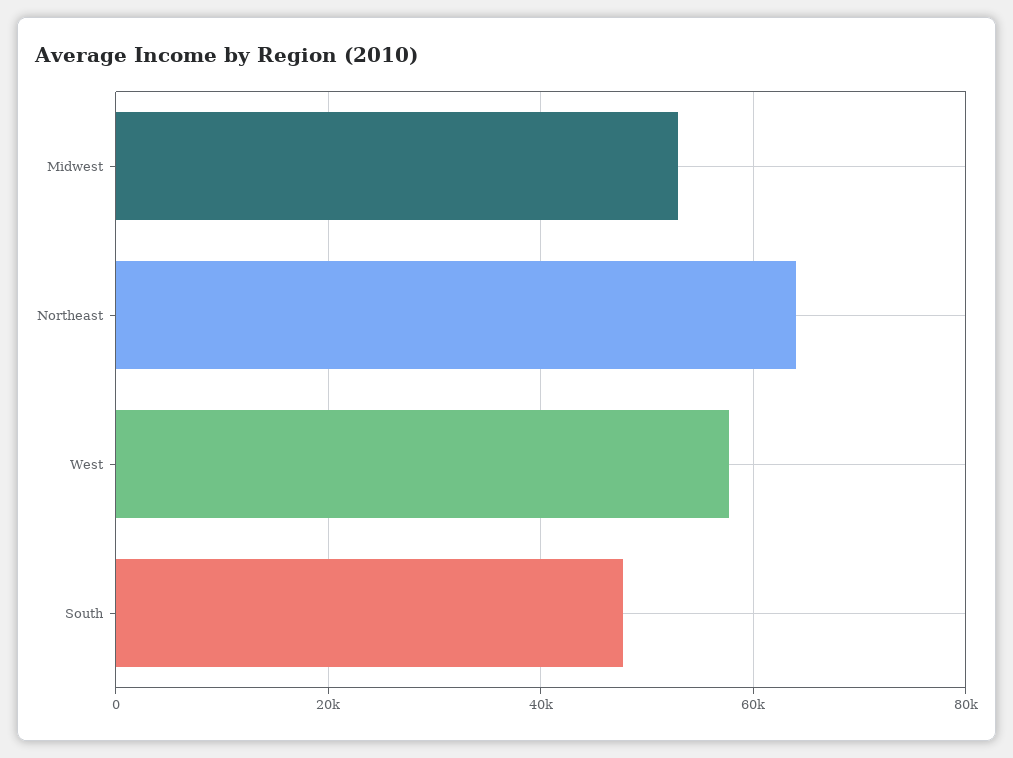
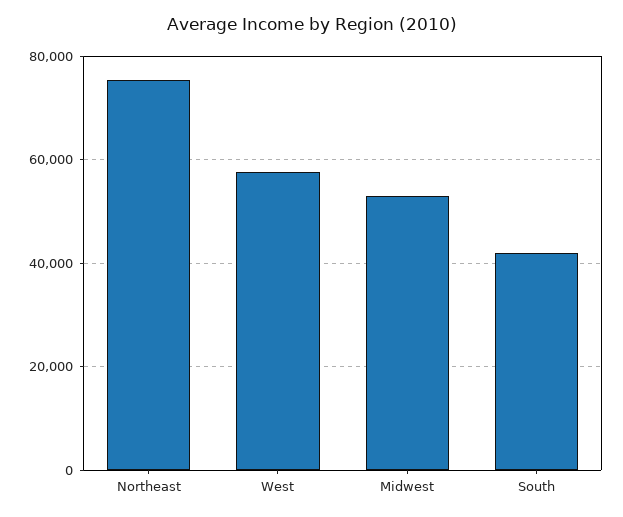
  {
    "Midwest": 52000,
-   "Northeast": 64000,
+   "Northeast": 76000,
    "West": 58000,
-   "South": 48000
+   "South": 42000
  }

